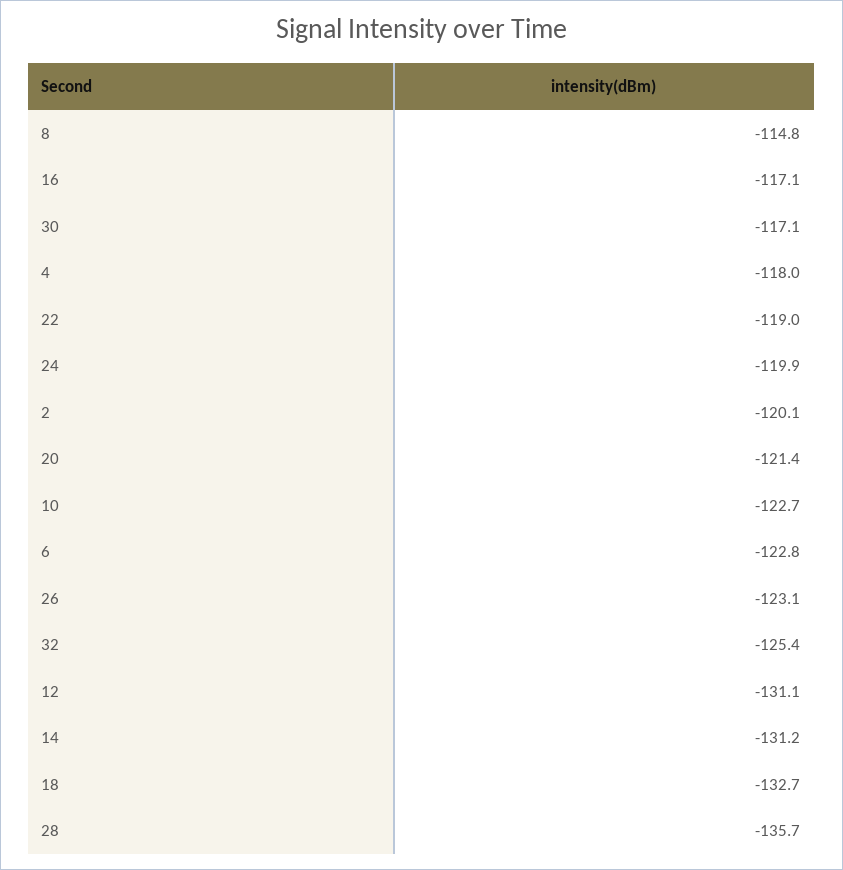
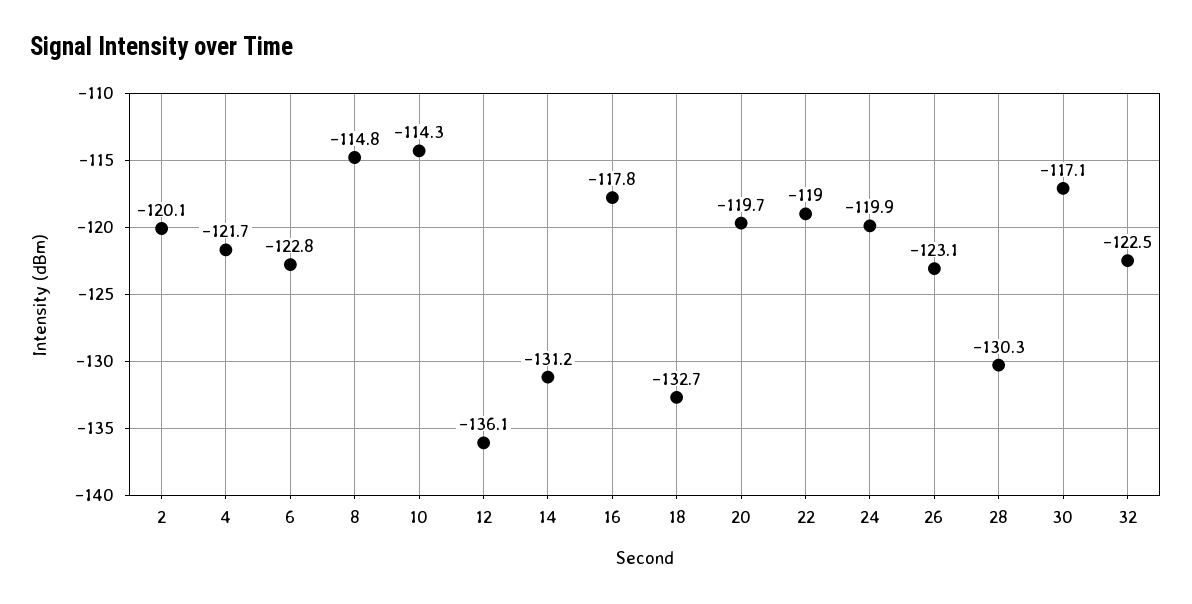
  {
    "8": -114.8,
-   "16": -117.1,
+   "16": -117.8,
    "30": -117.1,
-   "4": -118,
+   "4": -121.7,
    "22": -119,
    "24": -119.9,
    "2": -120.1,
-   "20": -121.4,
+   "20": -119.7,
-   "10": -122.7,
+   "10": -114.3,
    "6": -122.8,
    "26": -123.1,
-   "32": -125.4,
+   "32": -122.5,
-   "12": -131.1,
+   "12": -136.1,
    "14": -131.2,
    "18": -132.7,
-   "28": -135.7
+   "28": -130.3
  }

